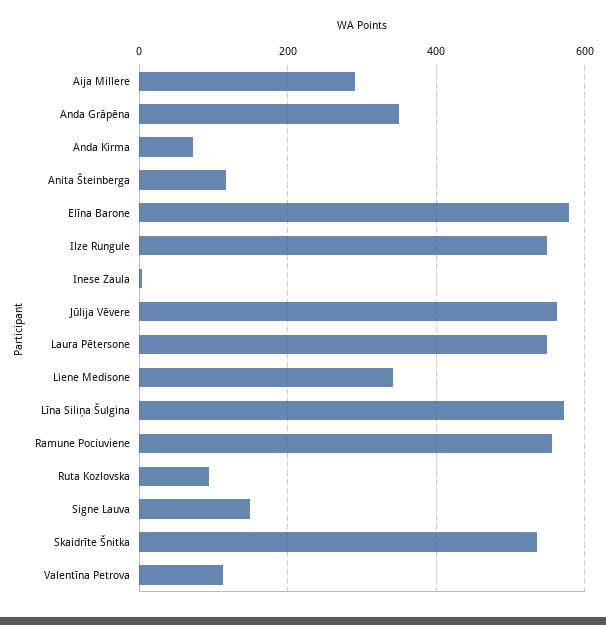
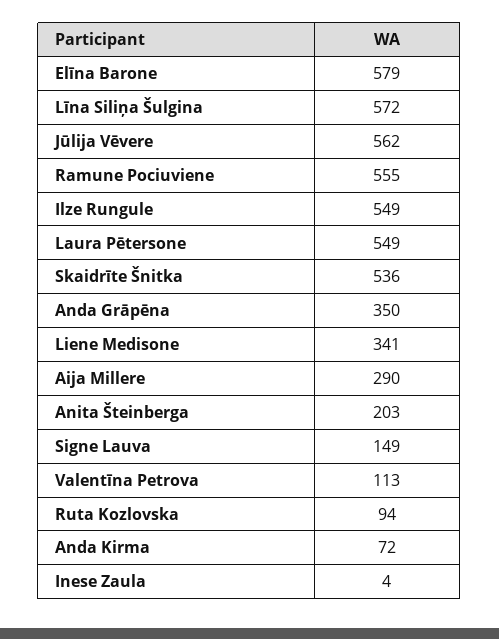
  {
    "Aija Millere": 290,
    "Anda Grāpēna": 350,
    "Anda Kirma": 72,
-   "Anita Šteinberga": 120,
+   "Anita Šteinberga": 203,
    "Elīna Barone": 579,
    "Ilze Rungule": 549,
    "Inese Zaula": 4,
    "Jūlija Vēvere": 562,
    "Laura Pētersone": 549,
    "Liene Medisone": 341,
    "Līna Siliņa Šulgina": 572,
    "Ramune Pociuviene": 555,
    "Ruta Kozlovska": 94,
    "Signe Lauva": 149,
    "Skaidrīte Šnitka": 536,
    "Valentīna Petrova": 113
  }

